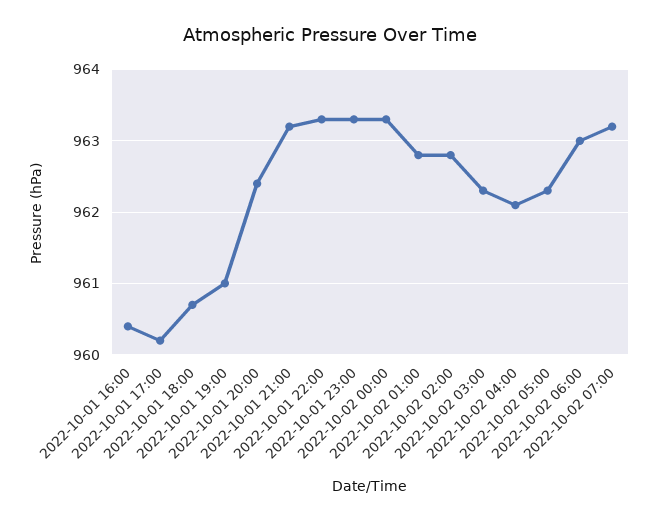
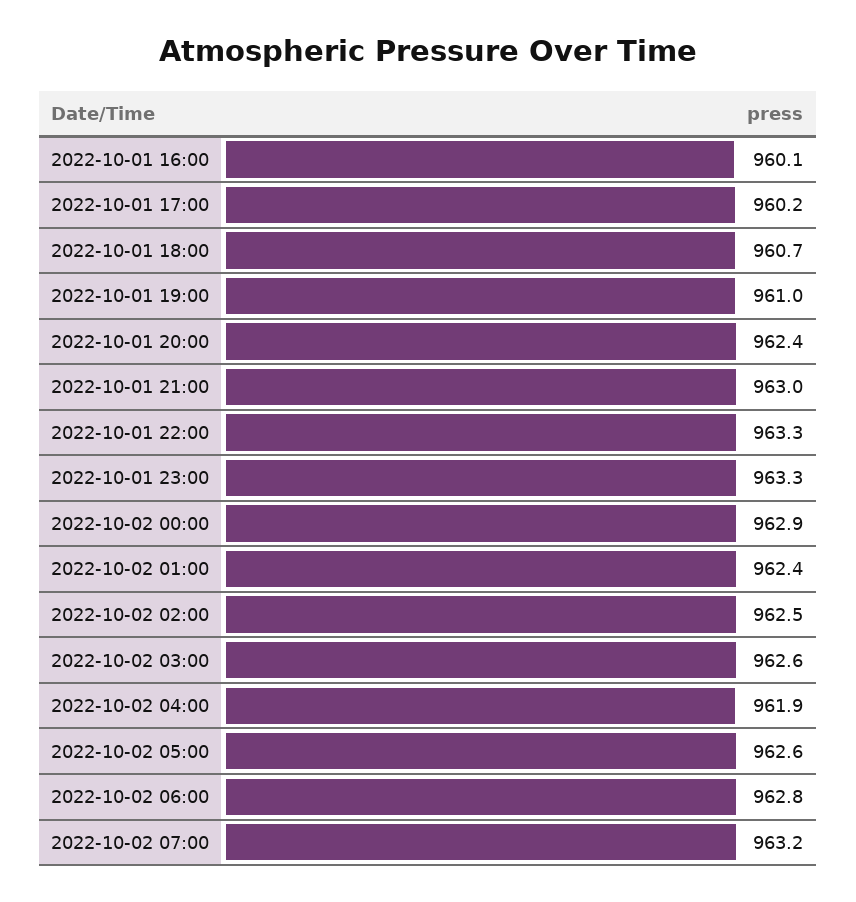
  {
-   "2022-10-01 16:00": 960.4,
+   "2022-10-01 16:00": 960.1,
    "2022-10-01 17:00": 960.2,
    "2022-10-01 18:00": 960.7,
    "2022-10-01 19:00": 961,
    "2022-10-01 20:00": 962.4,
-   "2022-10-01 21:00": 963.2,
+   "2022-10-01 21:00": 963,
    "2022-10-01 22:00": 963.3,
    "2022-10-01 23:00": 963.3,
-   "2022-10-02 00:00": 963.3,
+   "2022-10-02 00:00": 962.9,
-   "2022-10-02 01:00": 962.8,
+   "2022-10-02 01:00": 962.4,
-   "2022-10-02 02:00": 962.8,
+   "2022-10-02 02:00": 962.5,
-   "2022-10-02 03:00": 962.3,
+   "2022-10-02 03:00": 962.6,
-   "2022-10-02 04:00": 962.1,
+   "2022-10-02 04:00": 961.9,
-   "2022-10-02 05:00": 962.3,
+   "2022-10-02 05:00": 962.6,
-   "2022-10-02 06:00": 963,
+   "2022-10-02 06:00": 962.8,
    "2022-10-02 07:00": 963.2
  }

